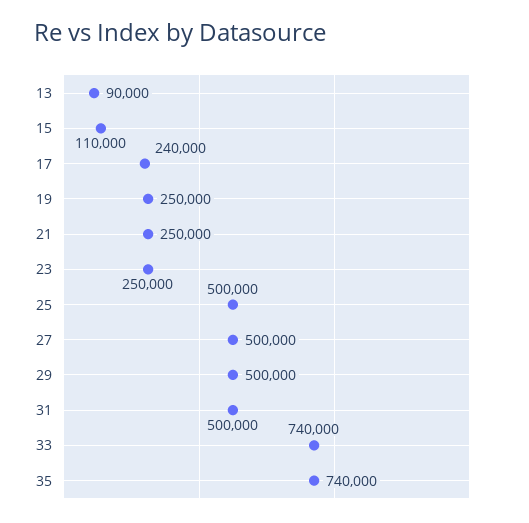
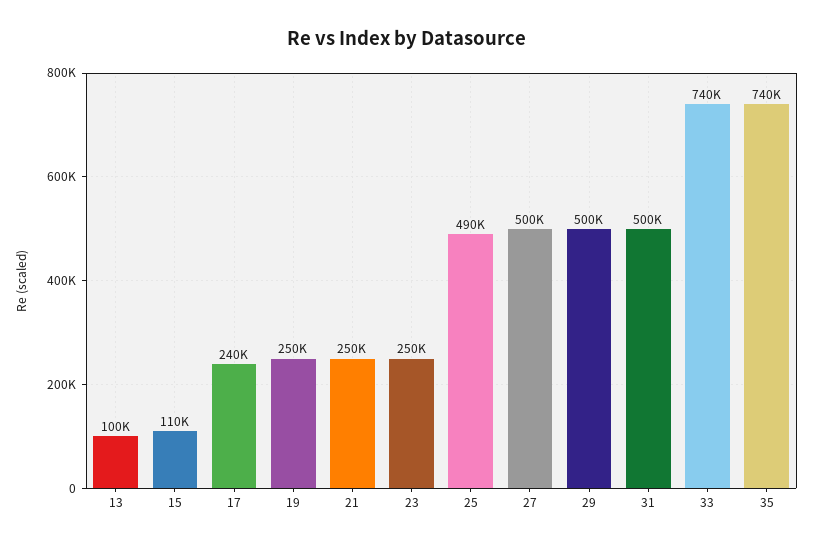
  {
-   "13": 90000,
+   "13": 100000,
    "15": 110000,
    "17": 240000,
    "19": 250000,
    "21": 250000,
    "23": 250000,
-   "25": 500000,
+   "25": 490000,
    "27": 500000,
    "29": 500000,
    "31": 500000,
    "33": 740000,
    "35": 740000
  }

